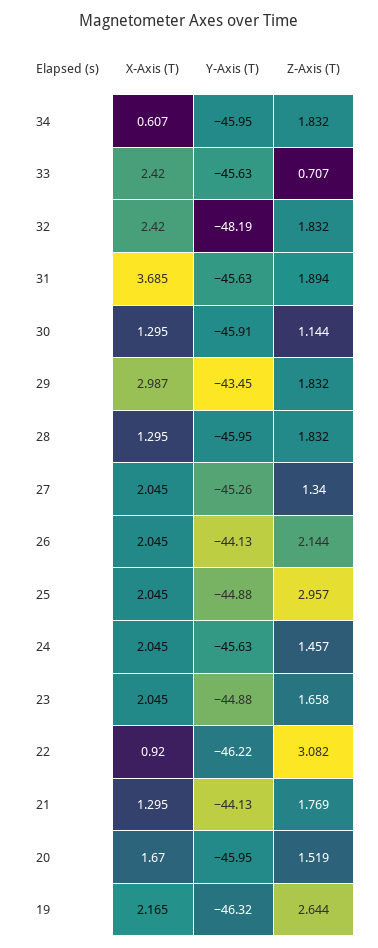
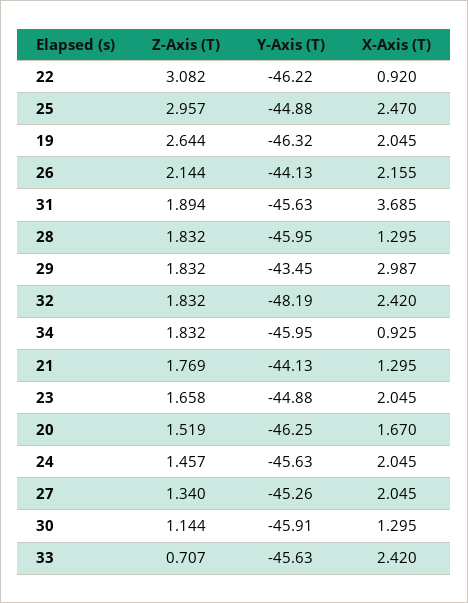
  {
    "X-Axis (T)": {
-     "34": 0.607,
+     "34": 0.925,
      "33": 2.42,
      "32": 2.42,
      "31": 3.685,
      "30": 1.295,
      "29": 2.987,
      "28": 1.295,
      "27": 2.045,
-     "26": 2.045,
+     "26": 2.155,
-     "25": 2.045,
+     "25": 2.47,
      "24": 2.045,
      "23": 2.045,
      "22": 0.92,
      "21": 1.295,
      "20": 1.67,
-     "19": 2.165
+     "19": 2.045
    },
    "Y-Axis (T)": {
      "34": -45.95,
      "33": -45.63,
      "32": -48.19,
      "31": -45.63,
      "30": -45.91,
      "29": -43.45,
      "28": -45.95,
      "27": -45.26,
      "26": -44.13,
      "25": -44.88,
      "24": -45.63,
      "23": -44.88,
      "22": -46.22,
      "21": -44.13,
-     "20": -45.95,
+     "20": -46.25,
      "19": -46.32
    },
    "Z-Axis (T)": {
      "34": 1.832,
      "33": 0.707,
      "32": 1.832,
      "31": 1.894,
      "30": 1.144,
      "29": 1.832,
      "28": 1.832,
      "27": 1.34,
      "26": 2.144,
      "25": 2.957,
      "24": 1.457,
      "23": 1.658,
      "22": 3.082,
      "21": 1.769,
      "20": 1.519,
      "19": 2.644
    }
  }

